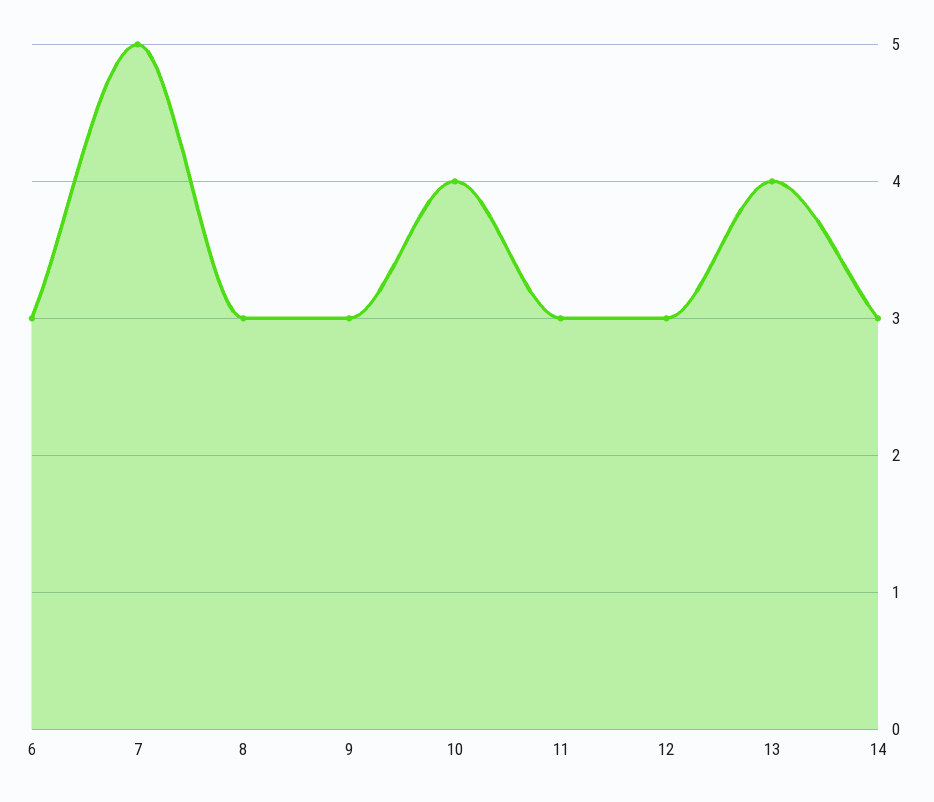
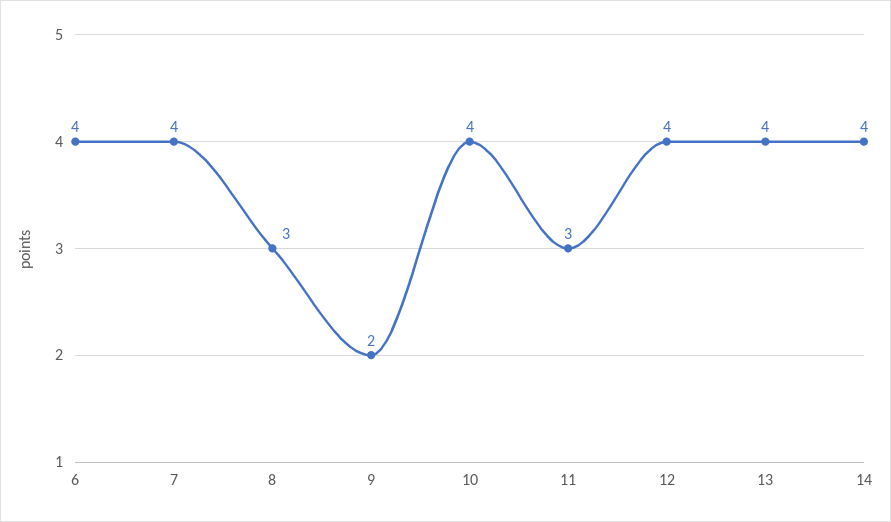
  {
-   "6": 3,
+   "6": 4,
-   "7": 5,
+   "7": 4,
    "8": 3,
-   "9": 3,
+   "9": 2,
    "10": 4,
    "11": 3,
-   "12": 3,
+   "12": 4,
    "13": 4,
-   "14": 3
+   "14": 4
  }

